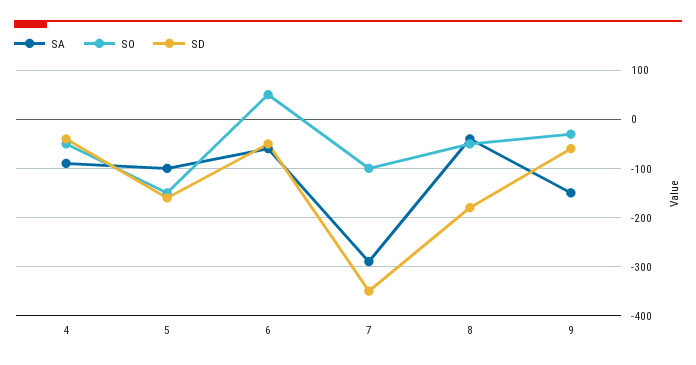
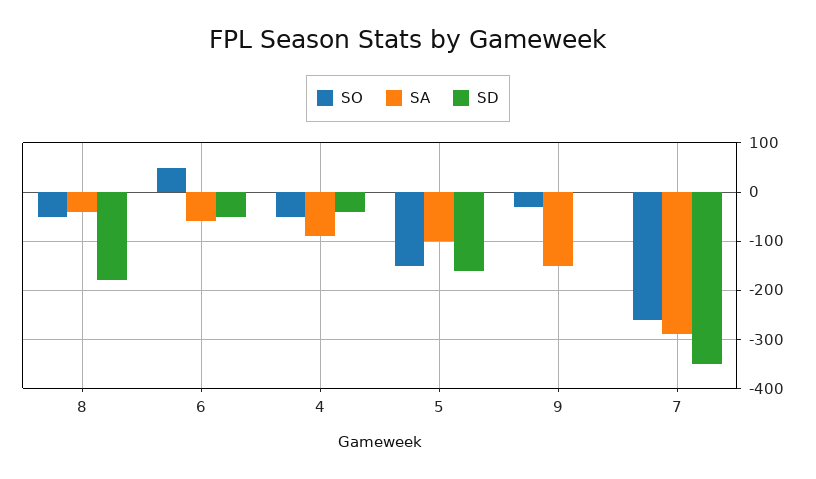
  {
    "SA": {
      "4": -100,
      "5": -100,
      "6": -60,
      "7": -300,
      "8": -40,
      "9": -160
    },
    "SO": {
      "4": -60,
      "5": -160,
      "6": 60,
-     "7": -100,
+     "7": -260,
      "8": -60,
      "9": -40
    },
    "SD": {
      "4": -40,
      "5": -160,
      "6": -60,
      "7": -360,
      "8": -180,
-     "9": -60
+     "9": 0
    }
  }

